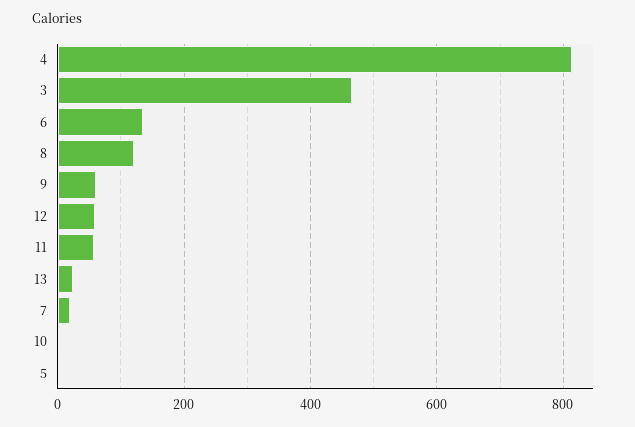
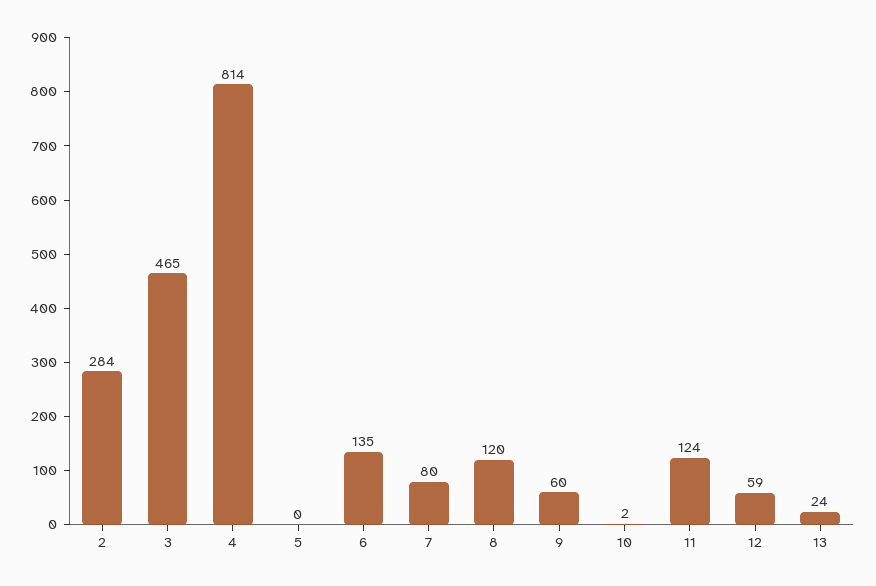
  {
    "4": 814,
    "3": 465,
    "6": 135,
    "8": 120,
    "9": 60,
    "12": 59,
-   "11": 60,
+   "11": 124,
    "13": 24,
-   "7": 20,
+   "7": 80,
    "10": 2,
-   "5": 0
+   "5": 0,
+   "2": 284
  }

